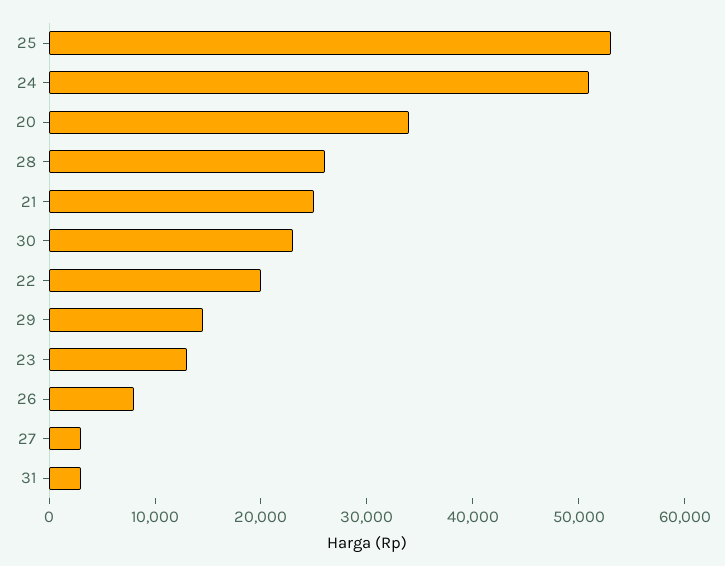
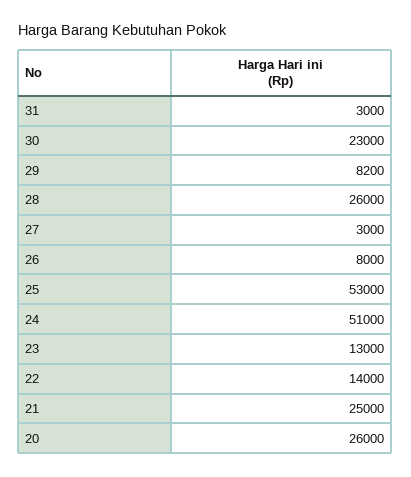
  {
    "25": 53000,
    "24": 51000,
-   "20": 34000,
+   "20": 26000,
    "28": 26000,
    "21": 25000,
    "30": 23000,
-   "22": 20000,
+   "22": 14000,
-   "29": 14000,
+   "29": 8200,
    "23": 13000,
    "26": 8000,
    "27": 3000,
    "31": 3000
  }

